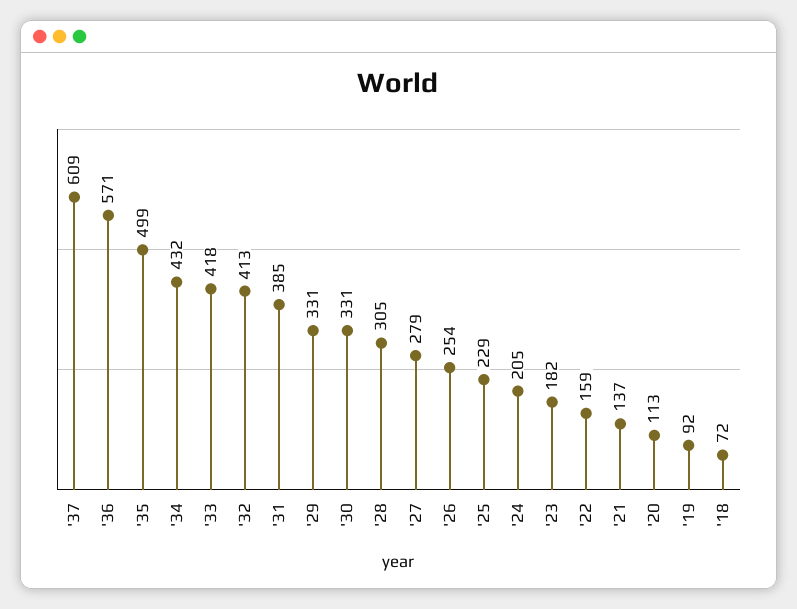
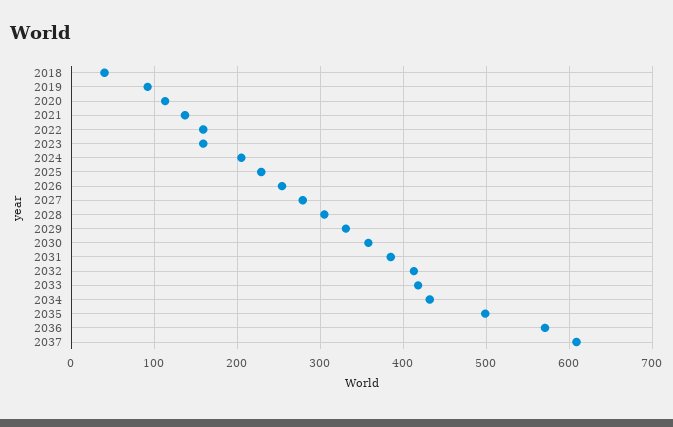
  {
    "'37": 609,
    "'36": 571,
    "'35": 499,
    "'34": 432,
    "'33": 418,
    "'32": 413,
    "'31": 385,
    "'29": 331,
-   "'30": 331,
+   "'30": 360,
    "'28": 305,
    "'27": 279,
    "'26": 254,
    "'25": 229,
    "'24": 205,
-   "'23": 182,
+   "'23": 160,
    "'22": 159,
    "'21": 137,
    "'20": 113,
    "'19": 92,
-   "'18": 72
+   "'18": 40
  }

